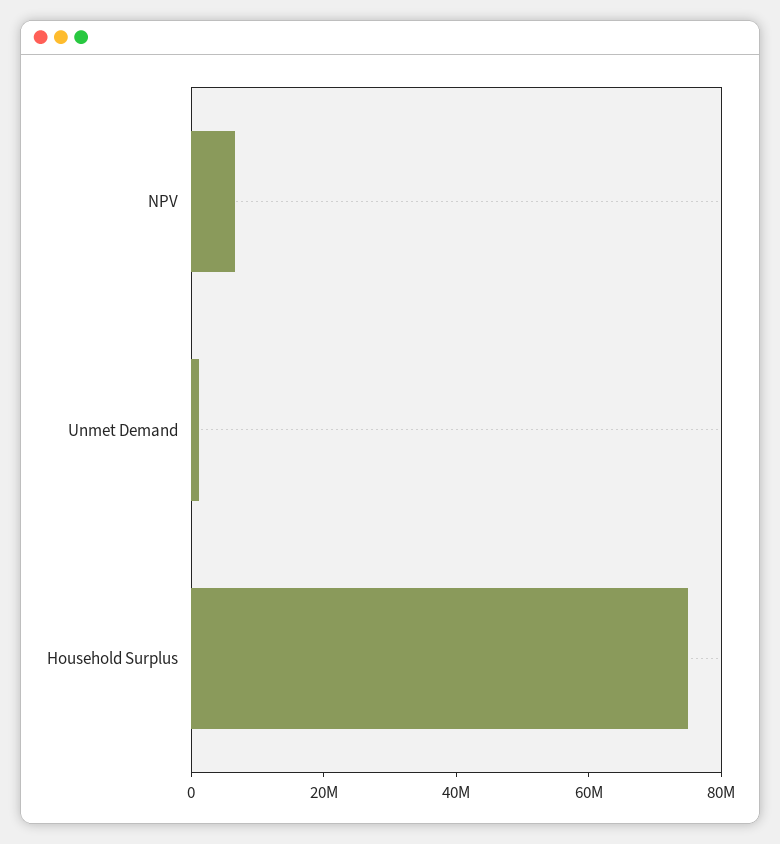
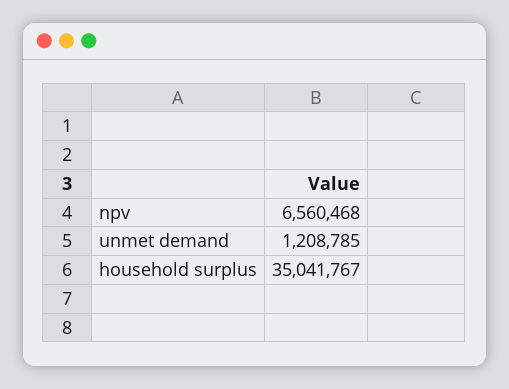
  {
    "NPV": 6560468,
    "Unmet Demand": 1208785,
-   "Household Surplus": 75000000
+   "Household Surplus": 35041767
  }

